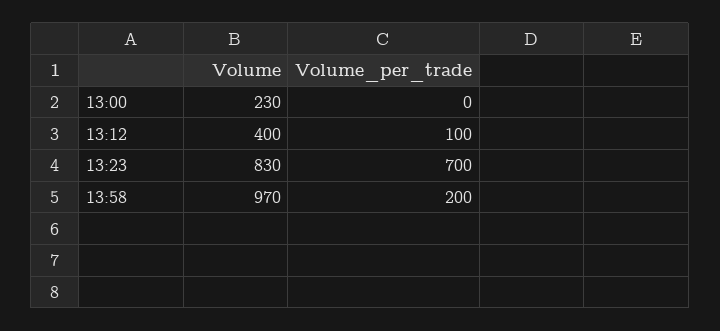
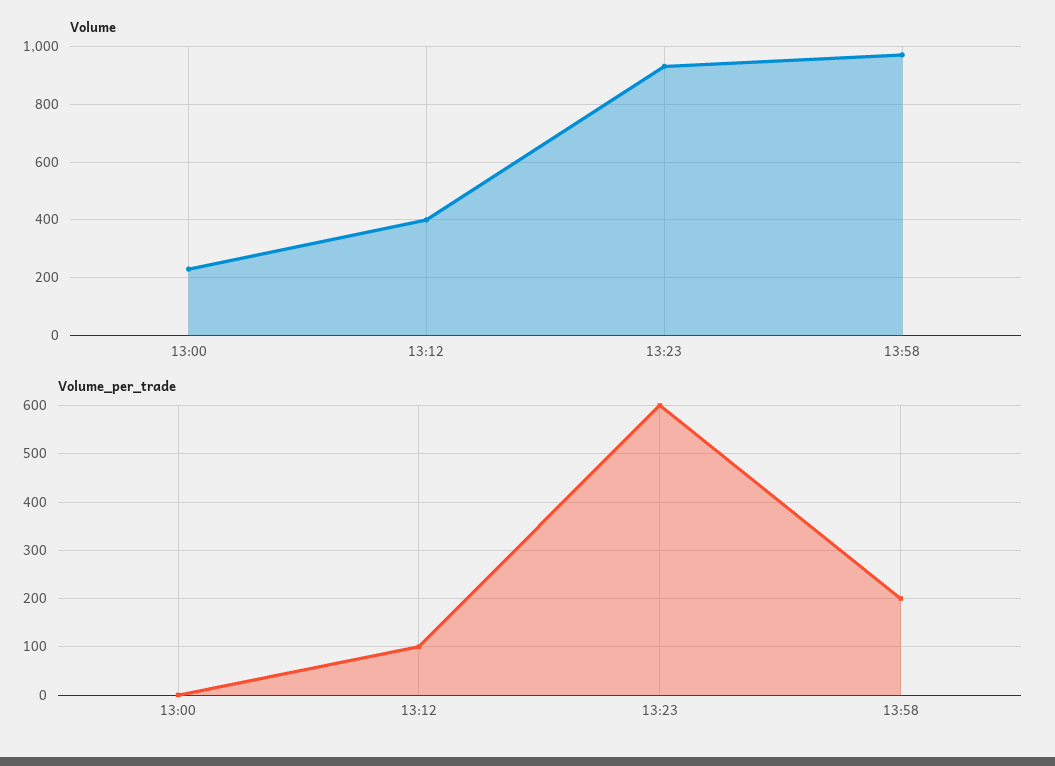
  {
    "Volume": {
      "13:00": 230,
      "13:12": 400,
-     "13:23": 830,
+     "13:23": 925,
      "13:58": 970
    },
    "Volume_per_trade": {
      "13:00": 0,
      "13:12": 100,
-     "13:23": 700,
+     "13:23": 600,
      "13:58": 200
    }
  }

